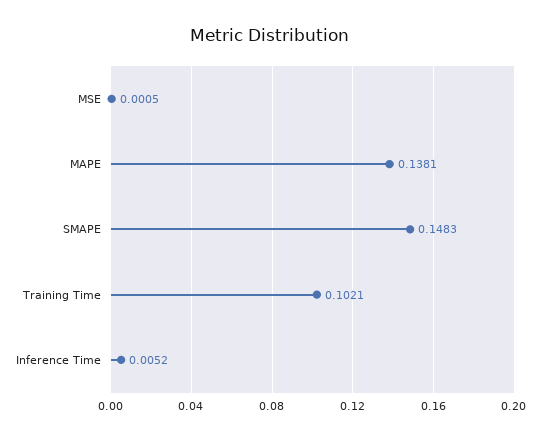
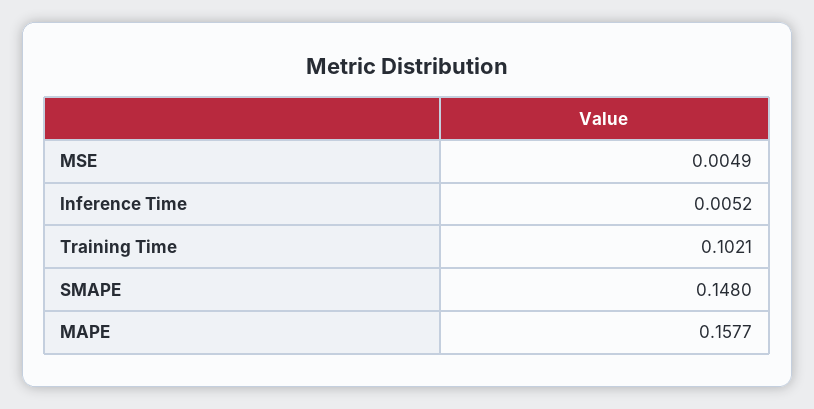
  {
-   "MSE": 0.0005,
+   "MSE": 0.0049,
-   "MAPE": 0.1381,
+   "MAPE": 0.1577,
-   "SMAPE": 0.1483,
+   "SMAPE": 0.148,
    "Training Time": 0.1021,
    "Inference Time": 0.0052
  }

